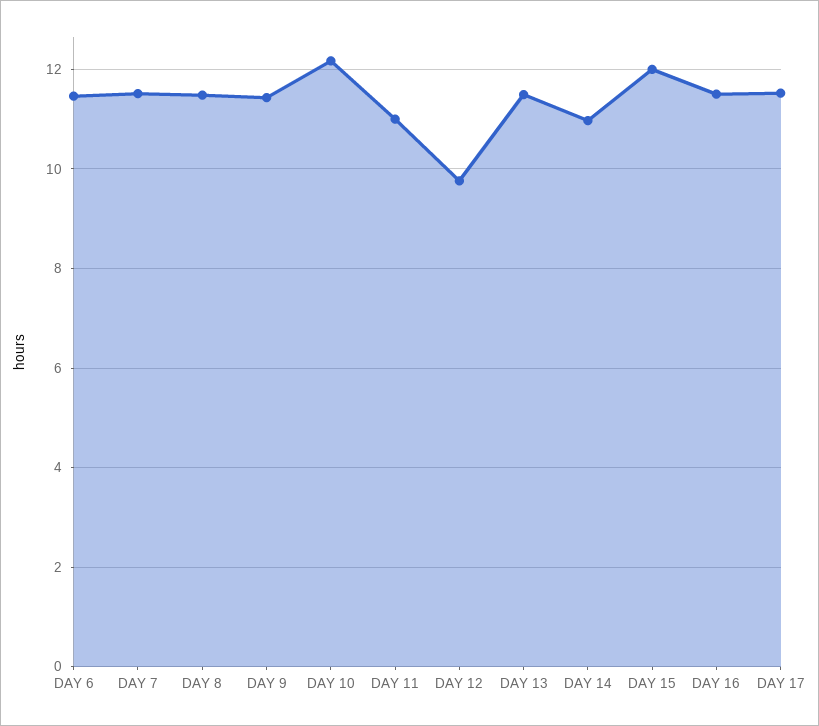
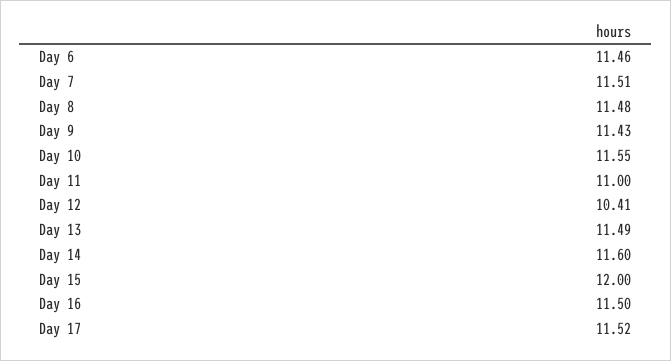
  {
    "DAY 6": 11.46,
    "DAY 7": 11.51,
    "DAY 8": 11.48,
    "DAY 9": 11.43,
-   "DAY 10": 12.2,
+   "DAY 10": 11.55,
    "DAY 11": 11,
-   "DAY 12": 9.8,
+   "DAY 12": 10.41,
    "DAY 13": 11.49,
-   "DAY 14": 11,
+   "DAY 14": 11.6,
    "DAY 15": 12,
    "DAY 16": 11.5,
    "DAY 17": 11.52
  }

